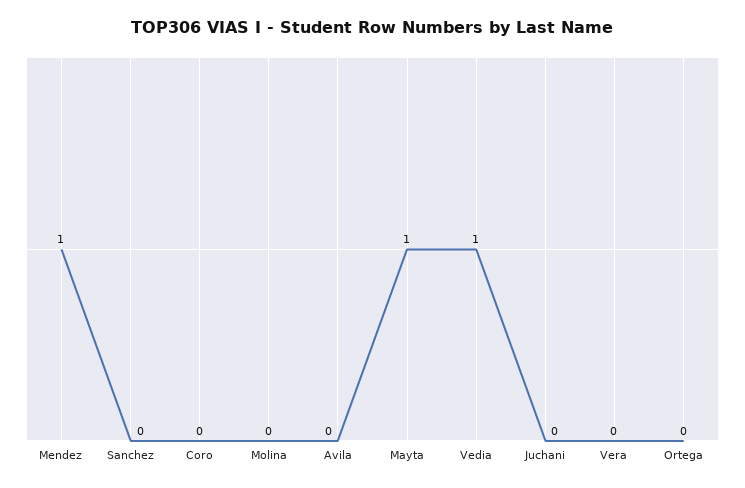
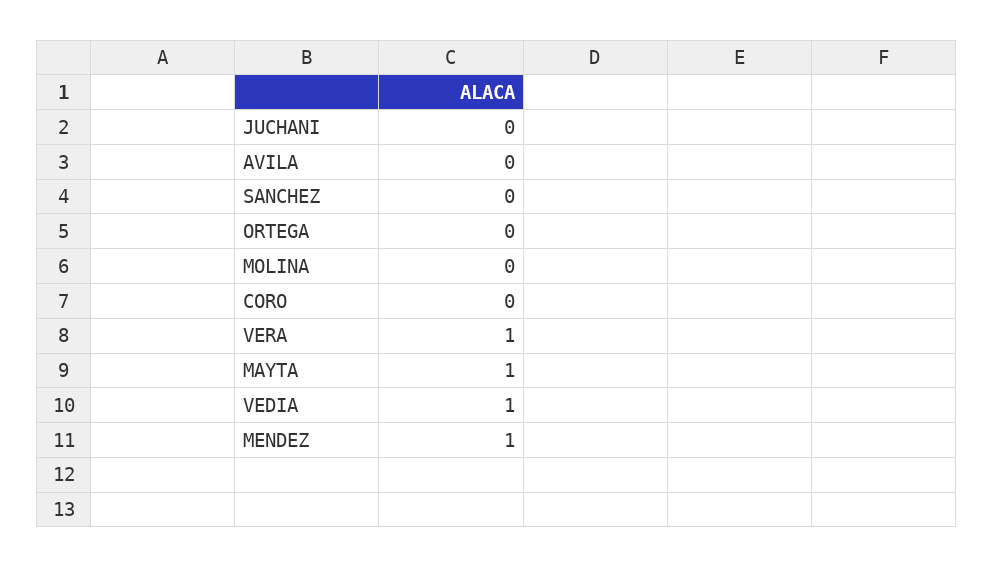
  {
    "Mendez": 1,
    "Sanchez": 0,
    "Coro": 0,
    "Molina": 0,
    "Avila": 0,
    "Mayta": 1,
    "Vedia": 1,
    "Juchani": 0,
-   "Vera": 0,
+   "Vera": 1,
    "Ortega": 0
  }

